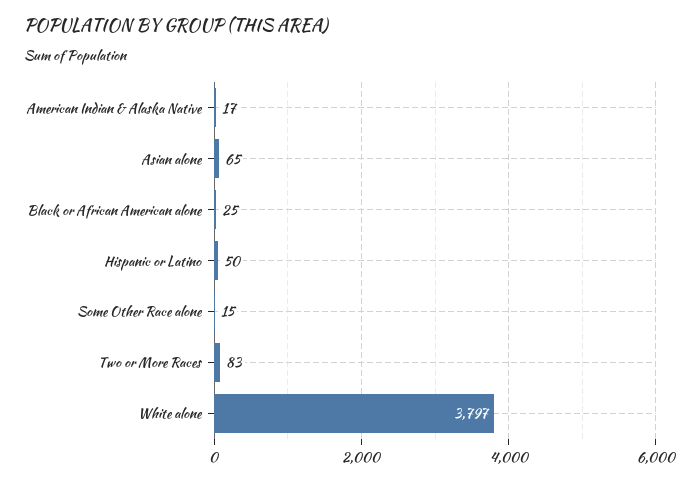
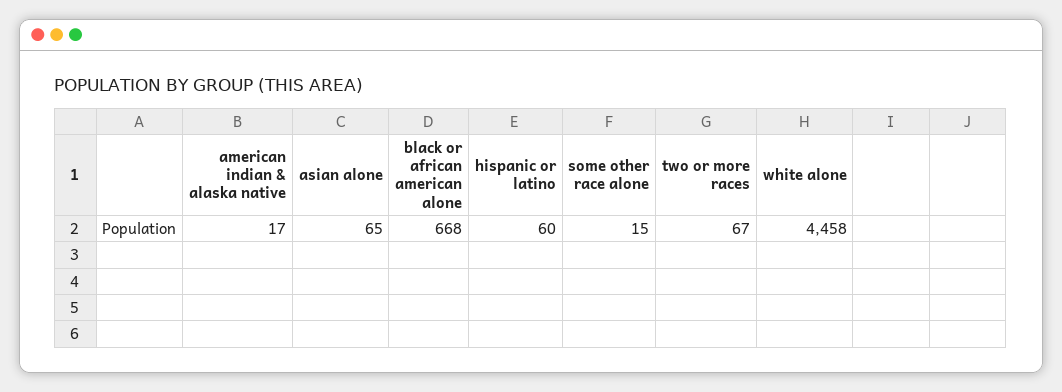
  {
    "American Indian & Alaska Native": 17,
    "Asian alone": 65,
-   "Black or African American alone": 25,
+   "Black or African American alone": 668,
-   "Hispanic or Latino": 50,
+   "Hispanic or Latino": 60,
    "Some Other Race alone": 15,
-   "Two or More Races": 83,
+   "Two or More Races": 67,
-   "White alone": 3797
+   "White alone": 4458
  }

